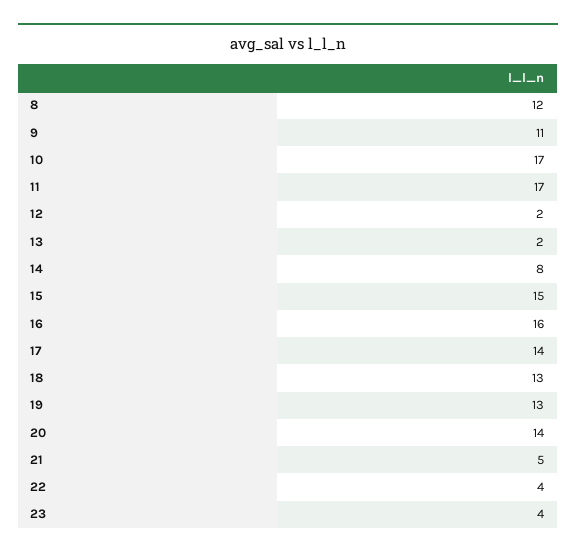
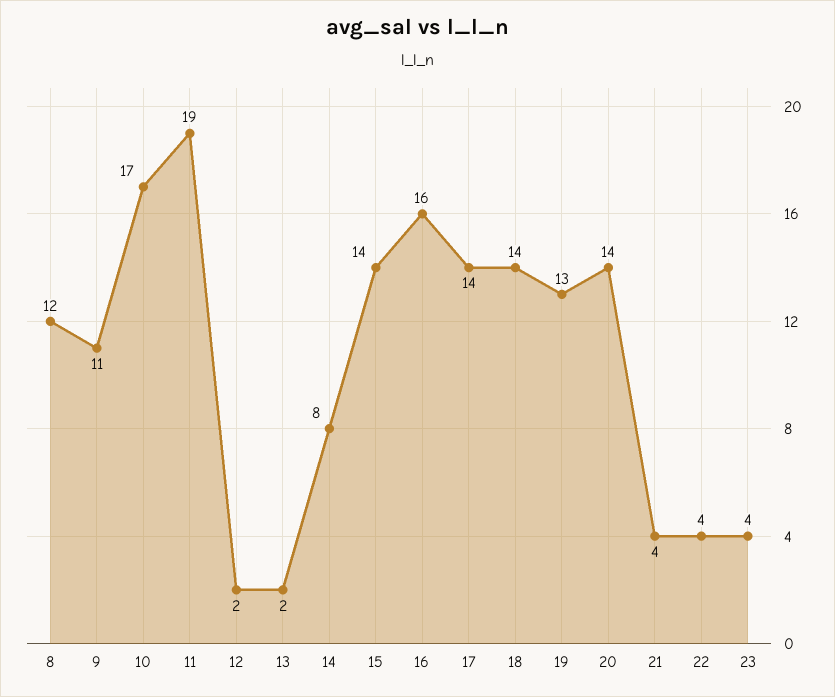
  {
    "8": 12,
    "9": 11,
    "10": 17,
-   "11": 17,
+   "11": 19,
    "12": 2,
    "13": 2,
    "14": 8,
-   "15": 15,
+   "15": 14,
    "16": 16,
    "17": 14,
-   "18": 13,
+   "18": 14,
    "19": 13,
    "20": 14,
-   "21": 5,
+   "21": 4,
    "22": 4,
    "23": 4
  }

